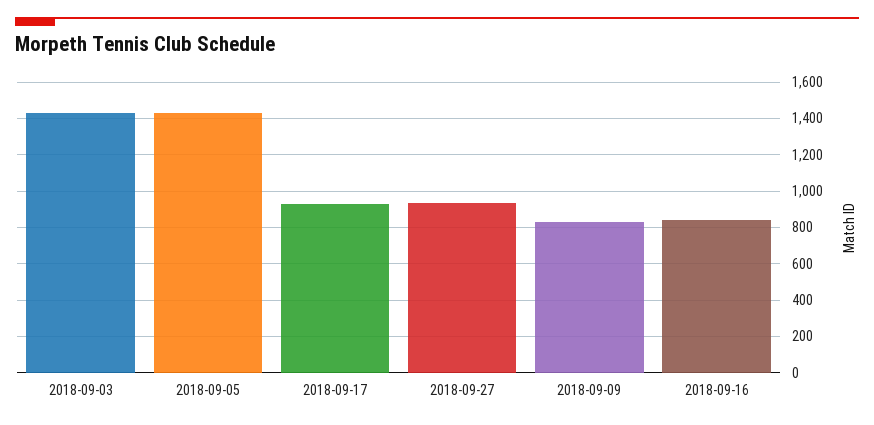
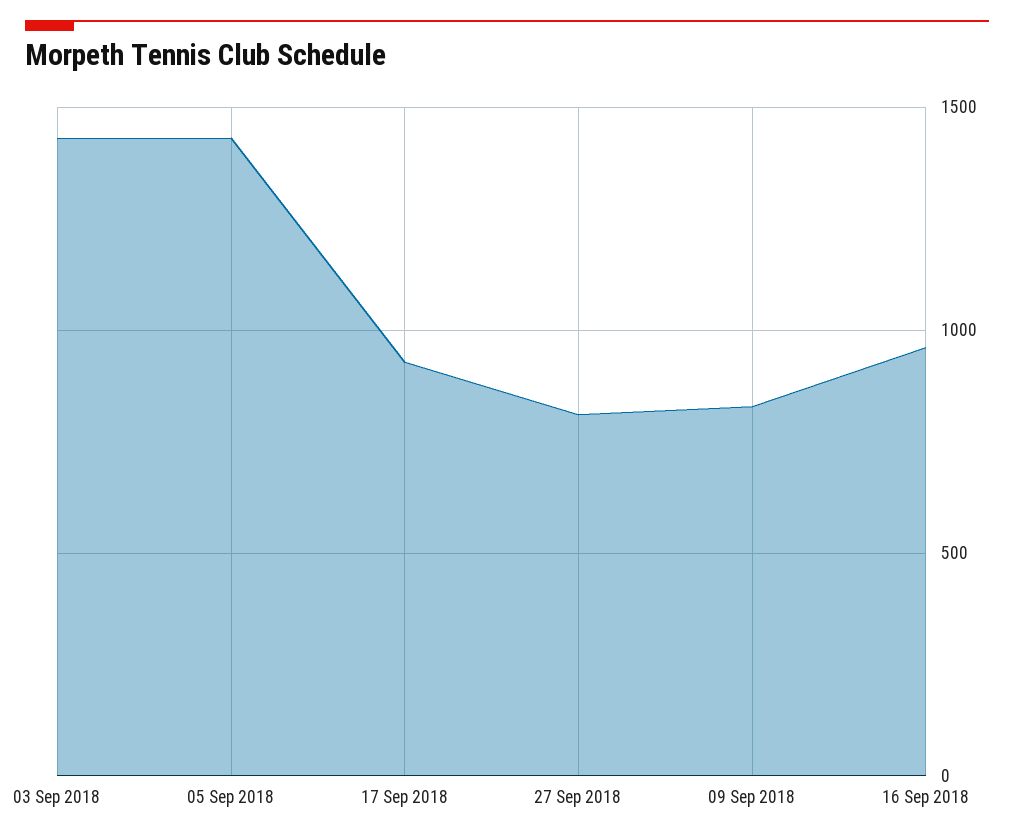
  {
    "2018-09-03": 1450,
    "2018-09-05": 1450,
    "2018-09-17": 950,
-   "2018-09-27": 950,
+   "2018-09-27": 800,
    "2018-09-09": 850,
-   "2018-09-16": 850
+   "2018-09-16": 950
  }

